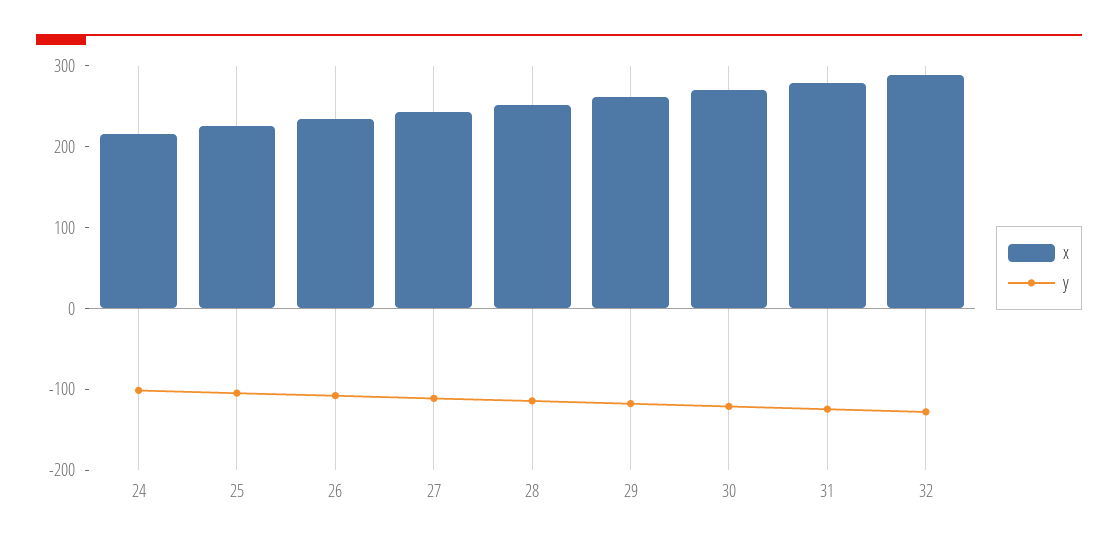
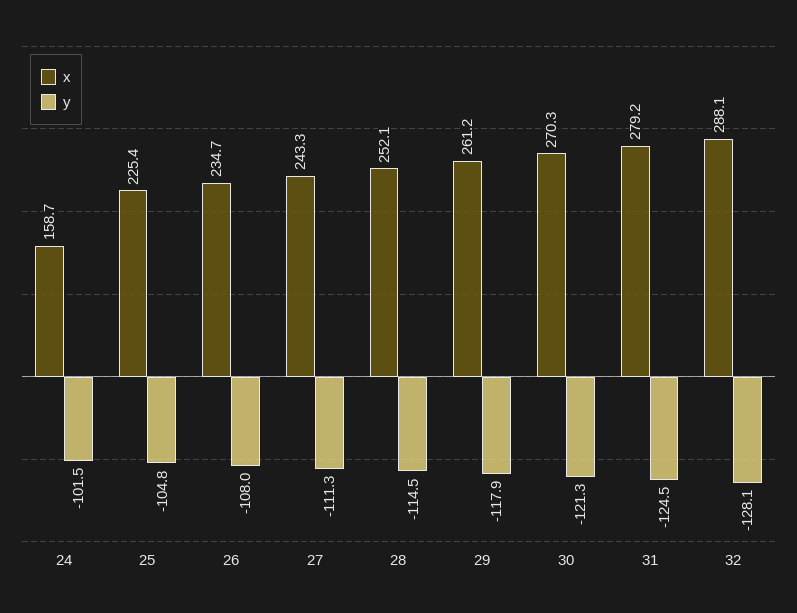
  {
    "x": {
-     "24": 220,
+     "24": 158.7,
      "25": 225.4,
      "26": 234.7,
      "27": 243.3,
      "28": 252.1,
      "29": 261.2,
      "30": 270.3,
      "31": 279.2,
      "32": 288.1
    },
    "y": {
      "24": -101.5,
      "25": -104.8,
      "26": -108,
      "27": -111.3,
      "28": -114.5,
      "29": -117.9,
      "30": -121.3,
      "31": -124.5,
      "32": -128.1
    }
  }

